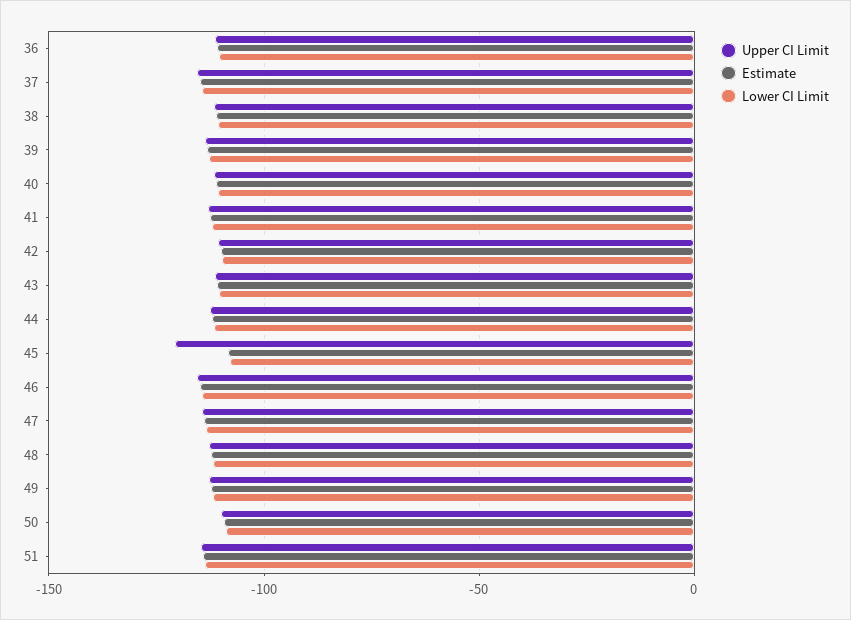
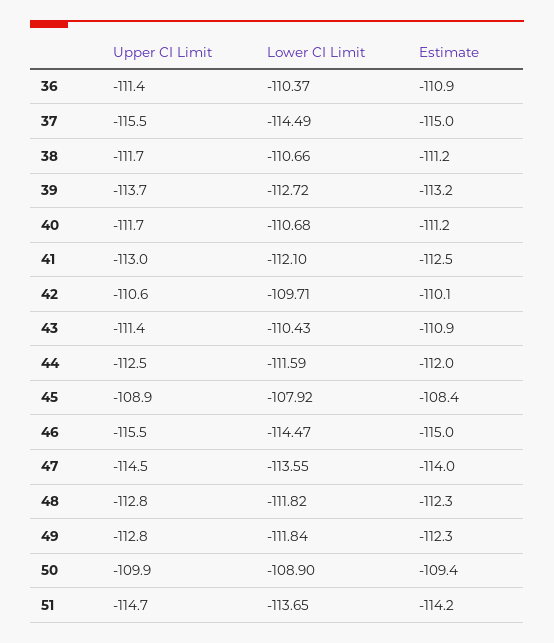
  {
    "Upper CI Limit": {
      "36": -111.4,
      "37": -115.5,
      "38": -111.7,
      "39": -113.7,
      "40": -111.7,
      "41": -113,
      "42": -110.6,
      "43": -111.4,
      "44": -112.5,
-     "45": -120,
+     "45": -108.9,
      "46": -115.5,
      "47": -114.5,
      "48": -112.8,
      "49": -112.8,
      "50": -109.9,
      "51": -114.7
    },
    "Estimate": {
      "36": -110.9,
      "37": -115,
      "38": -111.2,
      "39": -113.2,
      "40": -111.2,
      "41": -112.5,
      "42": -110.1,
      "43": -110.9,
      "44": -112,
      "45": -108.4,
      "46": -115,
      "47": -114,
      "48": -112.3,
      "49": -112.3,
      "50": -109.4,
      "51": -114.2
    },
    "Lower CI Limit": {
      "36": -110.37,
      "37": -114.49,
      "38": -110.66,
      "39": -112.72,
      "40": -110.68,
      "41": -112.1,
      "42": -109.71,
      "43": -110.43,
      "44": -111.59,
      "45": -107.92,
      "46": -114.47,
      "47": -113.55,
      "48": -111.82,
      "49": -111.84,
      "50": -108.9,
      "51": -113.65
    }
  }

